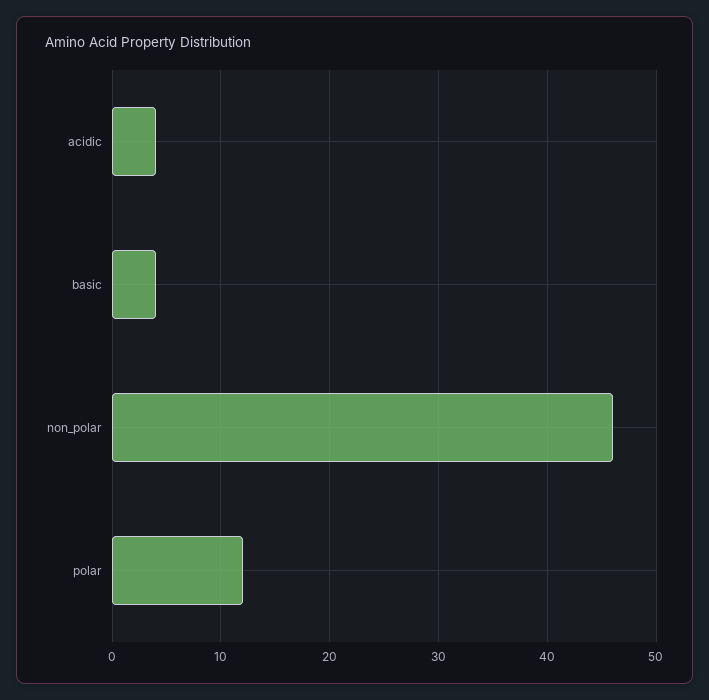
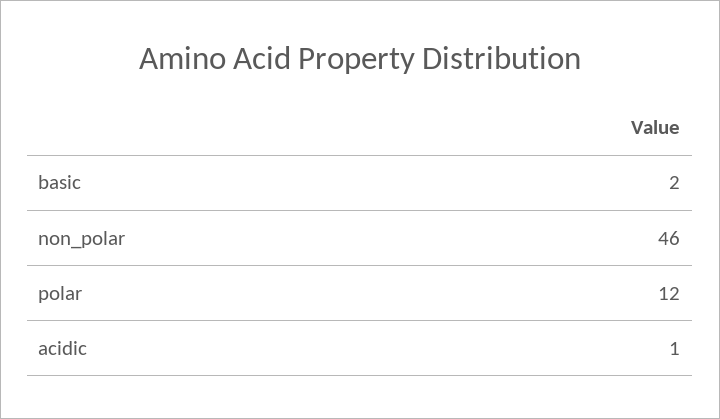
  {
-   "acidic": 4,
+   "acidic": 1,
-   "basic": 4,
+   "basic": 2,
    "non_polar": 46,
    "polar": 12
  }

